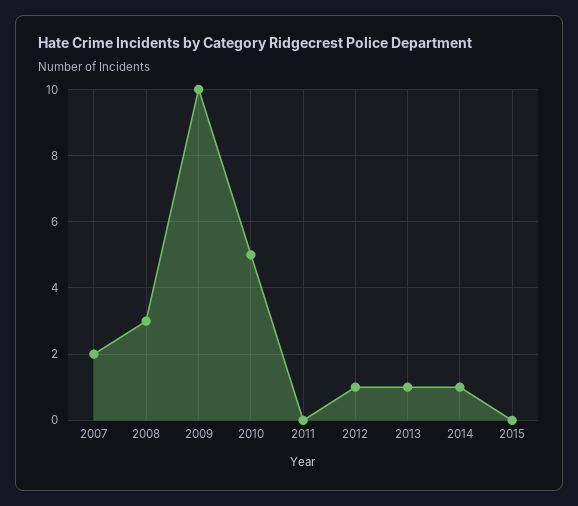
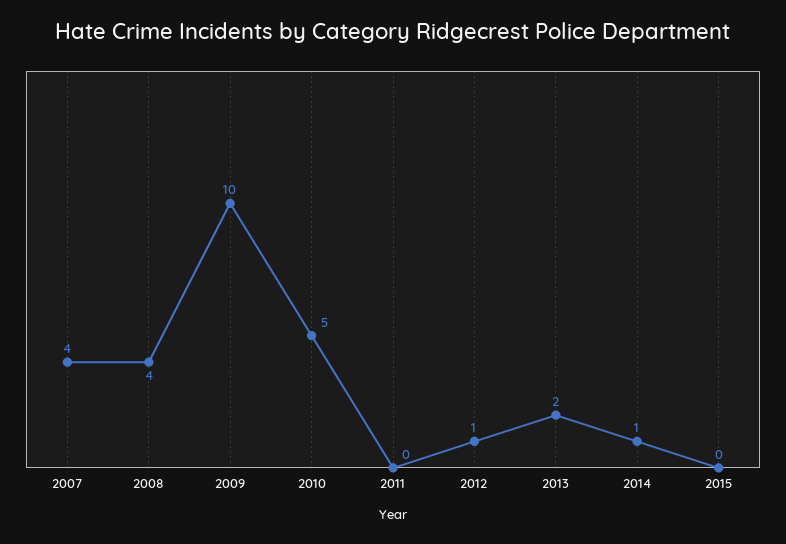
  {
-   "2007": 2,
+   "2007": 4,
-   "2008": 3,
+   "2008": 4,
    "2009": 10,
    "2010": 5,
    "2011": 0,
    "2012": 1,
-   "2013": 1,
+   "2013": 2,
    "2014": 1,
    "2015": 0
  }

